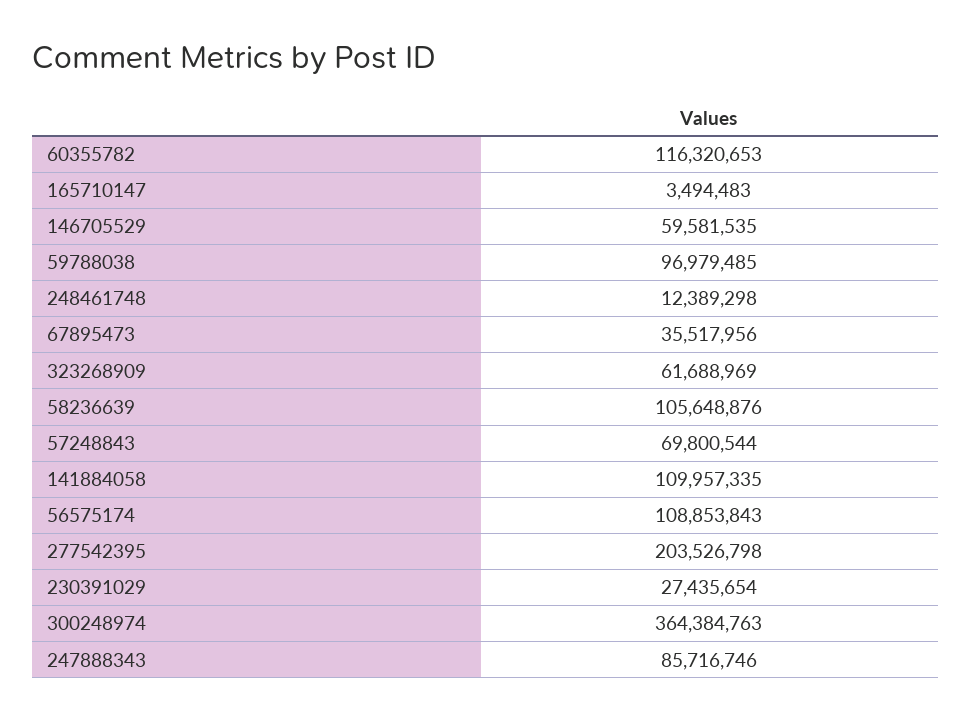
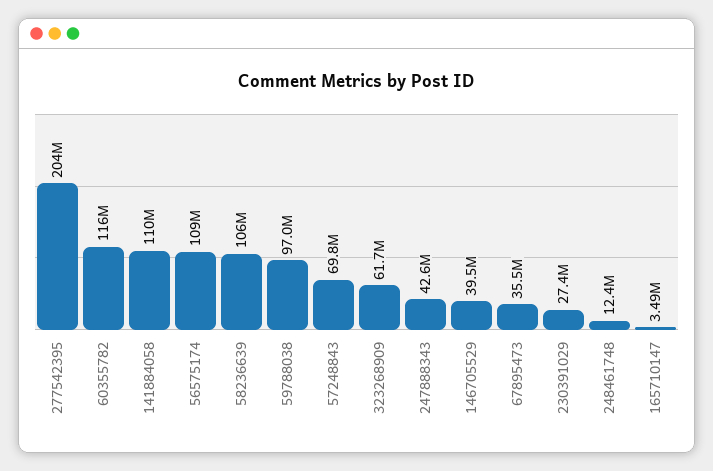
  {
    "60355782": 116320653,
    "165710147": 3494483,
-   "146705529": 59581535,
+   "146705529": 39500000,
    "59788038": 96979485,
    "248461748": 12389298,
    "67895473": 35517956,
    "323268909": 61688969,
    "58236639": 105648876,
    "57248843": 69800544,
    "141884058": 109957335,
    "56575174": 108853843,
    "277542395": 203526798,
    "230391029": 27435654,
-   "300248974": 364384763,
-   "247888343": 85716746
+   "247888343": 42600000
  }

